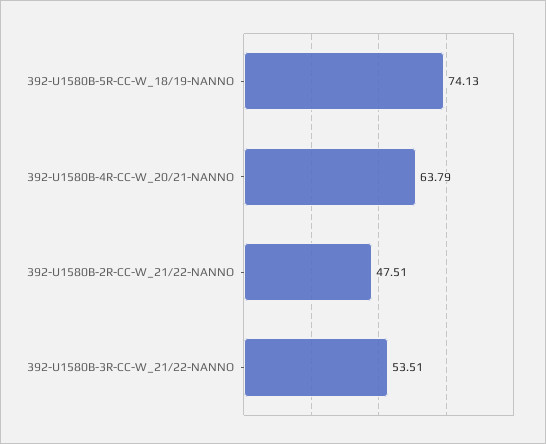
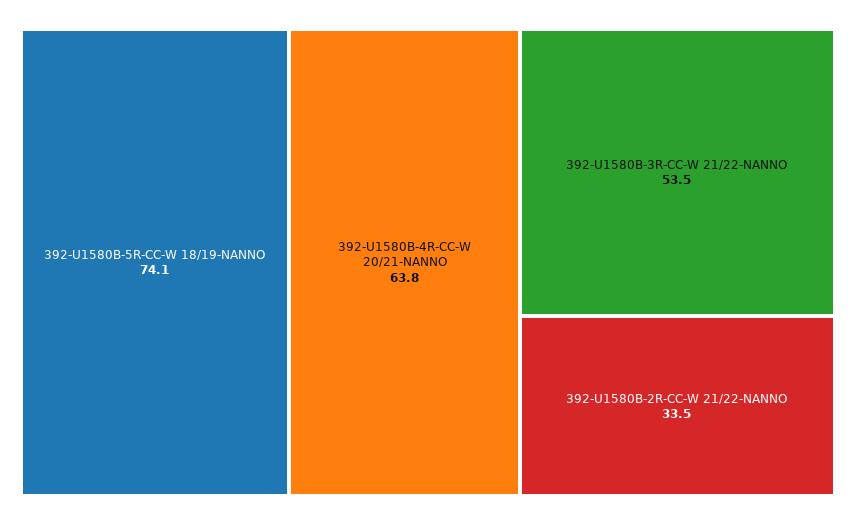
  {
    "392-U1580B-5R-CC-W_18/19-NANNO": 74.13,
    "392-U1580B-4R-CC-W_20/21-NANNO": 63.79,
-   "392-U1580B-2R-CC-W_21/22-NANNO": 47.51,
+   "392-U1580B-2R-CC-W_21/22-NANNO": 33.5,
    "392-U1580B-3R-CC-W_21/22-NANNO": 53.51
  }

